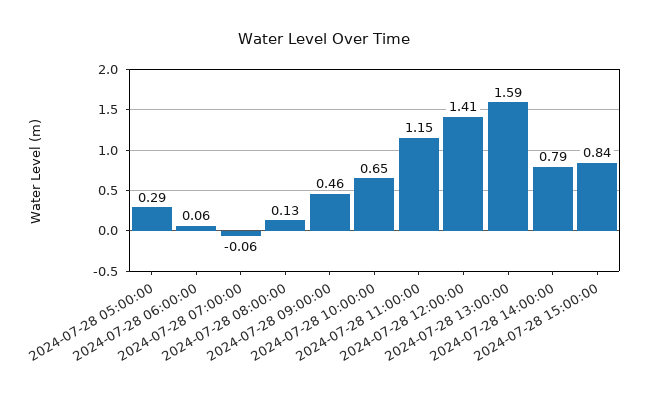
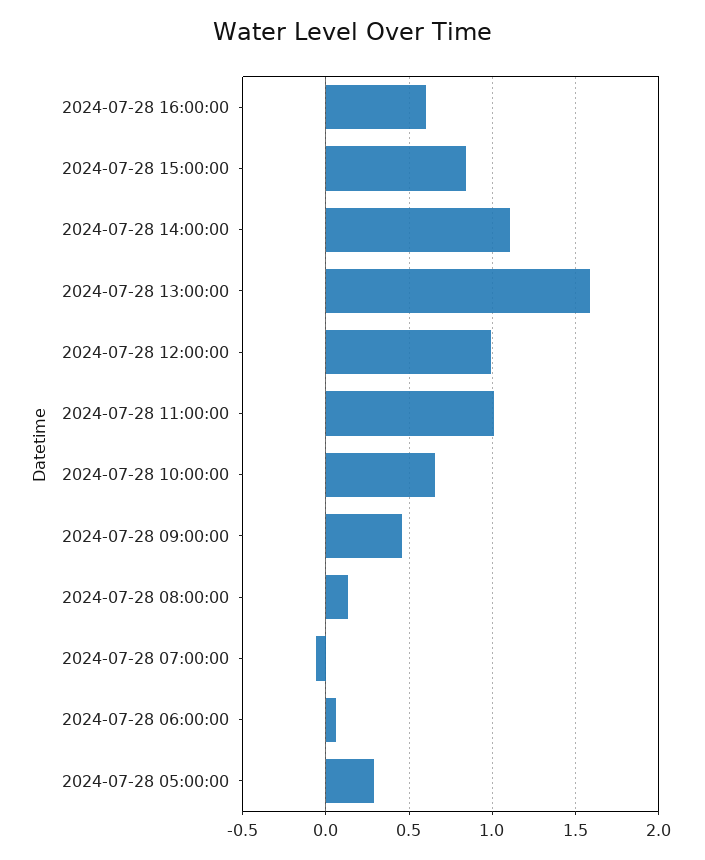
  {
    "2024-07-28 05:00:00": 0.29,
    "2024-07-28 06:00:00": 0.06,
    "2024-07-28 07:00:00": -0.06,
    "2024-07-28 08:00:00": 0.13,
    "2024-07-28 09:00:00": 0.46,
    "2024-07-28 10:00:00": 0.65,
-   "2024-07-28 11:00:00": 1.15,
+   "2024-07-28 11:00:00": 1,
-   "2024-07-28 12:00:00": 1.41,
+   "2024-07-28 12:00:00": 1,
    "2024-07-28 13:00:00": 1.59,
-   "2024-07-28 14:00:00": 0.79,
+   "2024-07-28 14:00:00": 1.1,
-   "2024-07-28 15:00:00": 0.84
+   "2024-07-28 15:00:00": 0.84,
+   "2024-07-28 16:00:00": 0.6
  }

